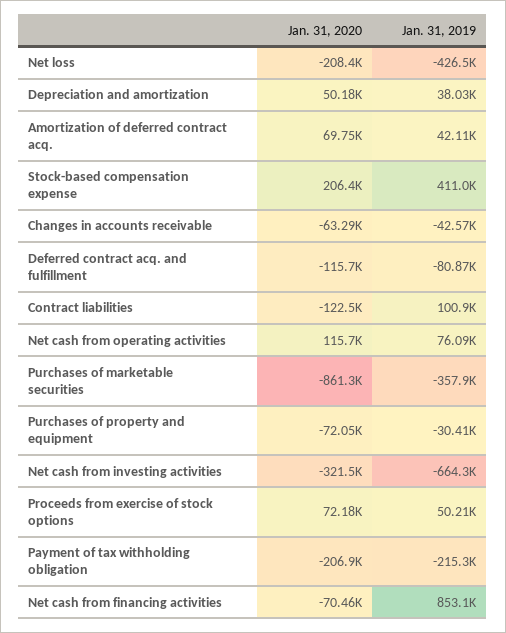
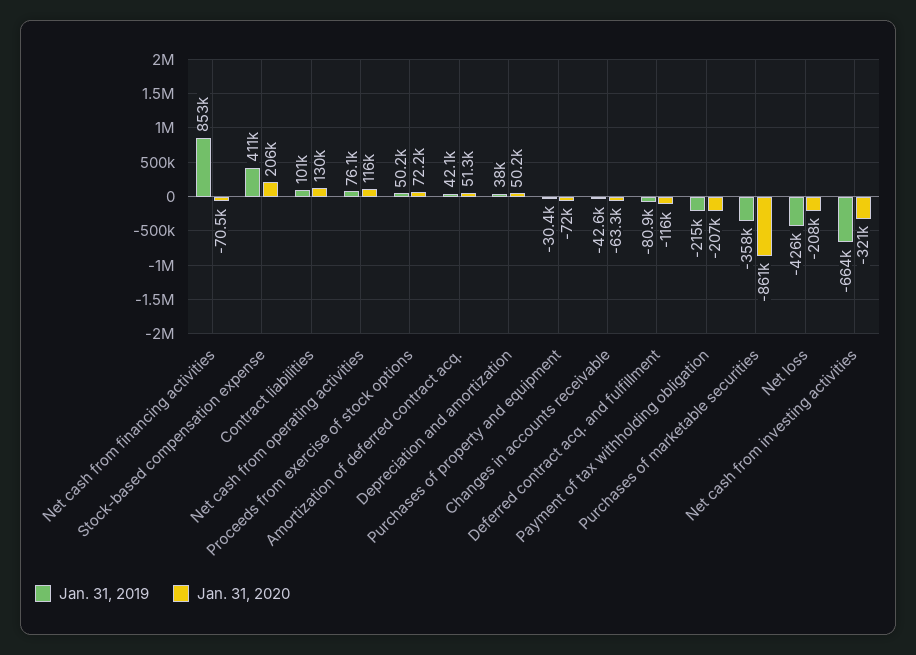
  {
    "Jan. 31, 2020": {
      "Net loss": -208400,
      "Depreciation and amortization": 50180,
-     "Amortization of deferred contract acq.": 69750,
+     "Amortization of deferred contract acq.": 51300,
      "Stock-based compensation expense": 206400,
      "Changes in accounts receivable": -63290,
      "Deferred contract acq. and fulfillment": -115700,
-     "Contract liabilities": -122500,
+     "Contract liabilities": 130000,
      "Net cash from operating activities": 115700,
      "Purchases of marketable securities": -861300,
      "Purchases of property and equipment": -72050,
      "Net cash from investing activities": -321500,
      "Proceeds from exercise of stock options": 72180,
      "Payment of tax withholding obligation": -206900,
      "Net cash from financing activities": -70460
    },
    "Jan. 31, 2019": {
      "Net loss": -426500,
      "Depreciation and amortization": 38030,
      "Amortization of deferred contract acq.": 42110,
      "Stock-based compensation expense": 411000,
      "Changes in accounts receivable": -42570,
      "Deferred contract acq. and fulfillment": -80870,
      "Contract liabilities": 100900,
      "Net cash from operating activities": 76090,
      "Purchases of marketable securities": -357900,
      "Purchases of property and equipment": -30410,
      "Net cash from investing activities": -664300,
      "Proceeds from exercise of stock options": 50210,
      "Payment of tax withholding obligation": -215300,
      "Net cash from financing activities": 853100
    }
  }

